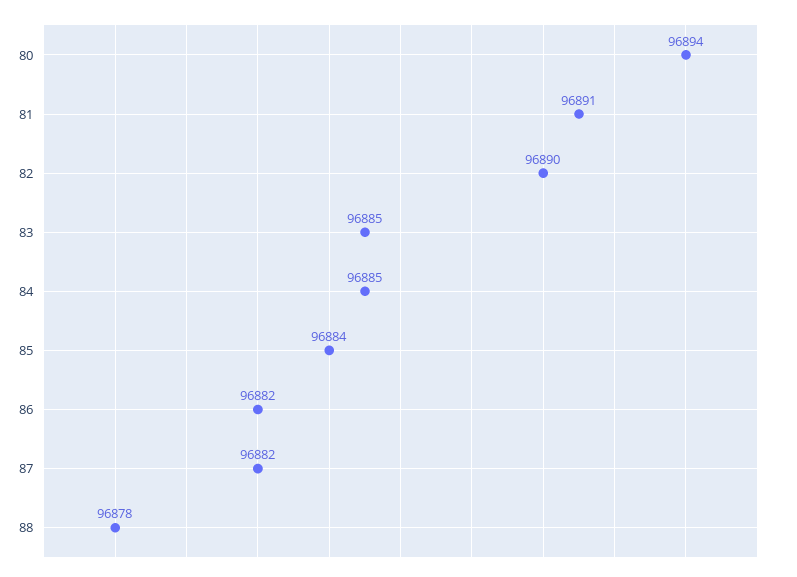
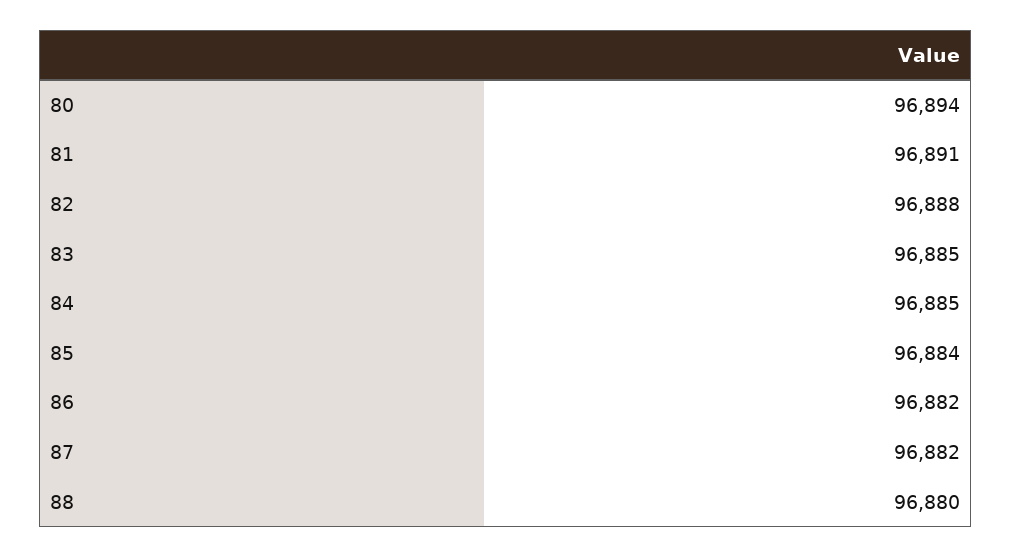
  {
    "80": 96894,
    "81": 96891,
-   "82": 96890,
+   "82": 96888,
    "83": 96885,
    "84": 96885,
    "85": 96884,
    "86": 96882,
    "87": 96882,
-   "88": 96878
+   "88": 96880
  }

